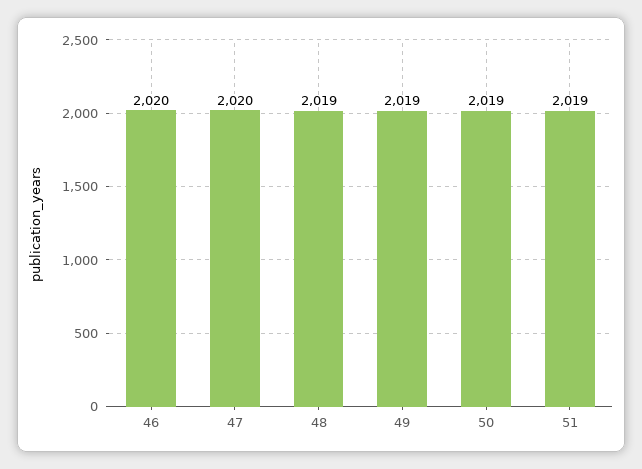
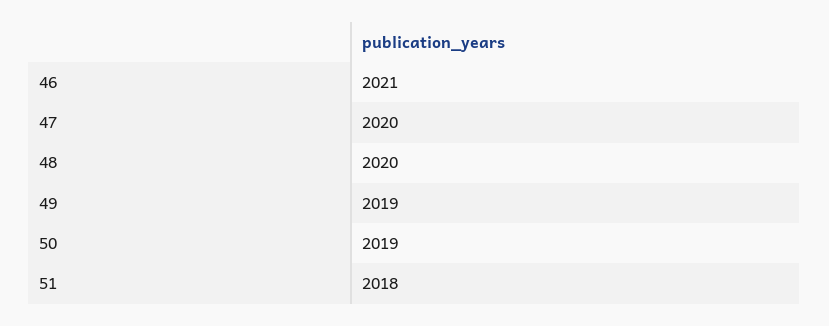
  {
-   "46": 2020,
+   "46": 2021,
    "47": 2020,
-   "48": 2019,
+   "48": 2020,
    "49": 2019,
    "50": 2019,
-   "51": 2019
+   "51": 2018
  }

